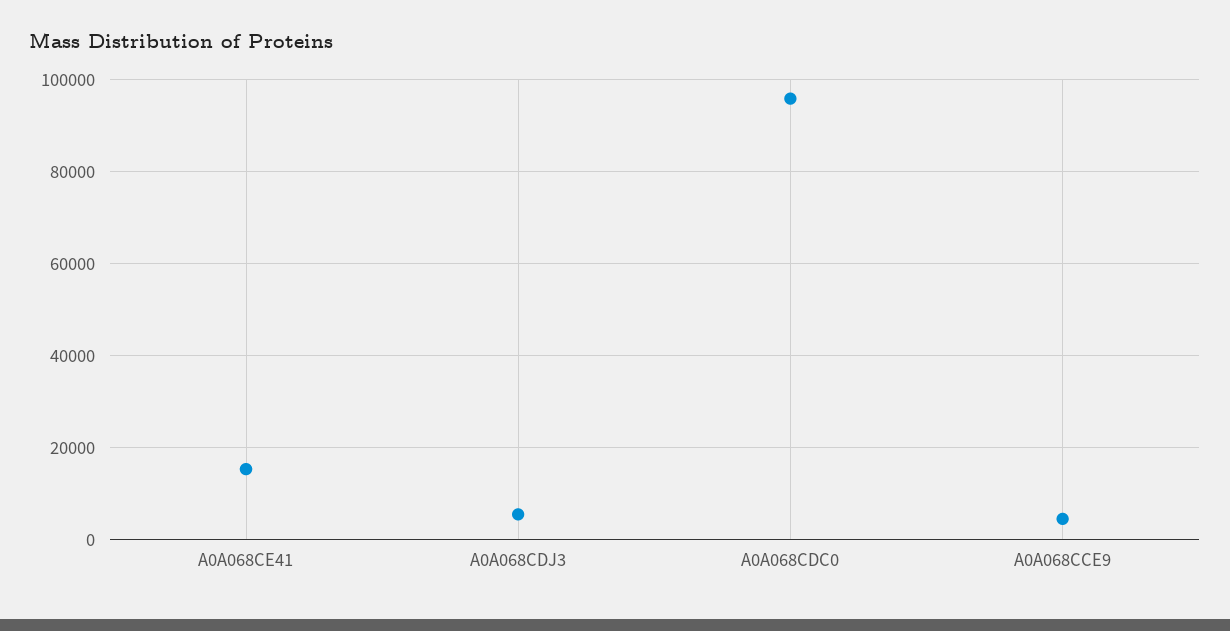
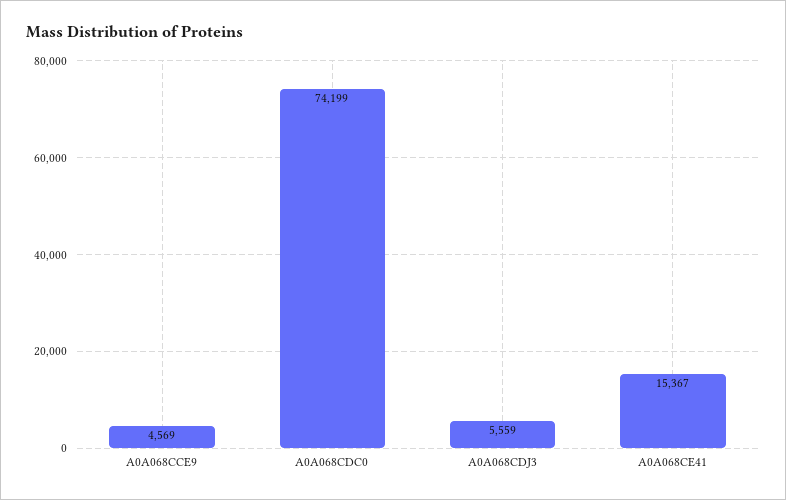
  {
    "A0A068CE41": 15367,
    "A0A068CDJ3": 5559,
-   "A0A068CDC0": 96000,
+   "A0A068CDC0": 74199,
    "A0A068CCE9": 4569
  }

